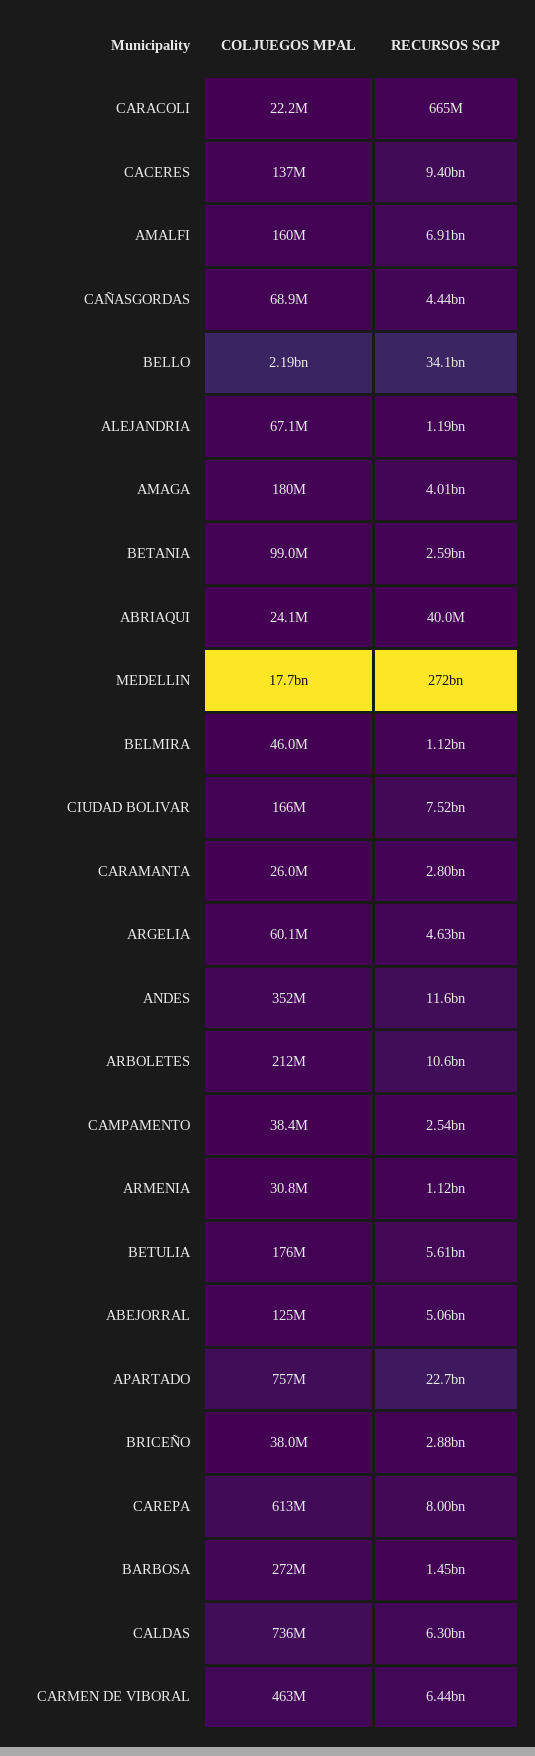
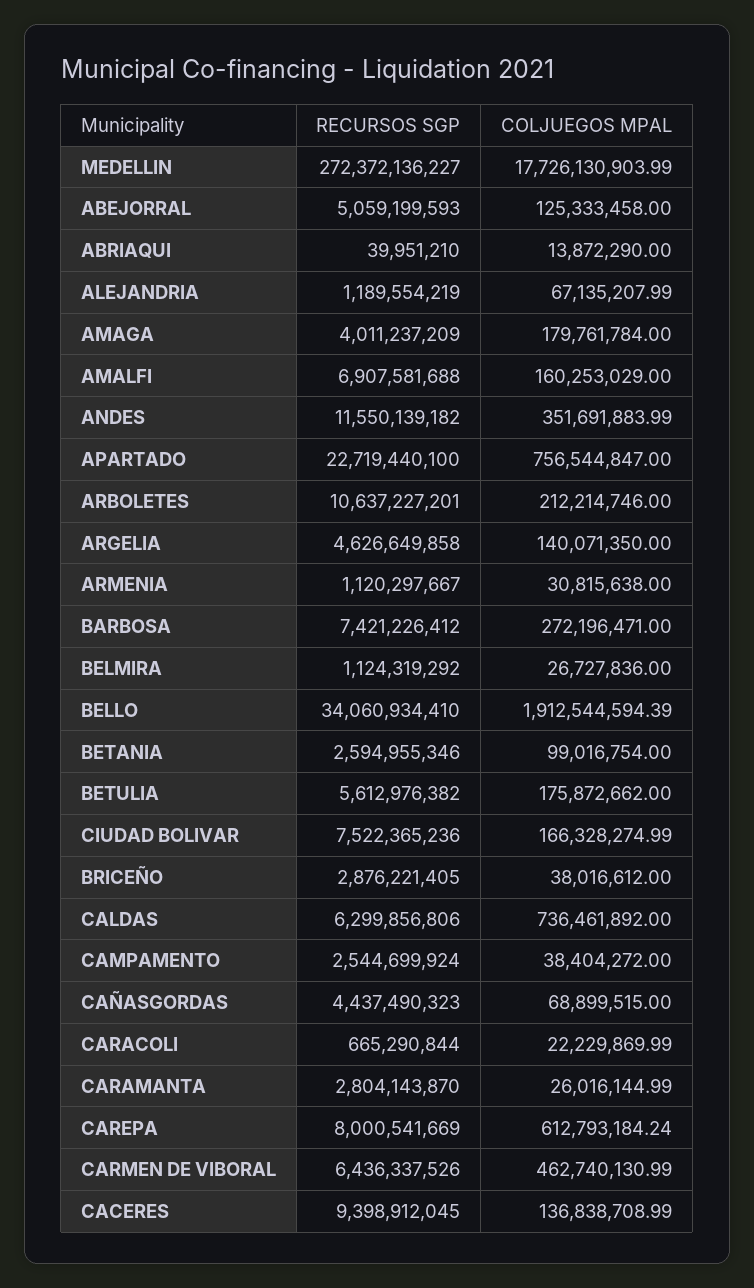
  {
    "COLJUEGOS MPAL": {
      "CARACOLI": 22229869.99,
      "CACERES": 136838708.99,
      "AMALFI": 160253029,
      "CAÑASGORDAS": 68899515,
-     "BELLO": 2190000000,
+     "BELLO": 1912544594.39,
      "ALEJANDRIA": 67135207.99,
      "AMAGA": 179761784,
      "BETANIA": 99016754,
-     "ABRIAQUI": 24100000,
+     "ABRIAQUI": 13872290,
      "MEDELLIN": 17726130903.99,
-     "BELMIRA": 46000000,
+     "BELMIRA": 26727836,
      "CIUDAD BOLIVAR": 166328274.99,
      "CARAMANTA": 26016144.99,
-     "ARGELIA": 60100000,
+     "ARGELIA": 140071350,
      "ANDES": 351691883.99,
      "ARBOLETES": 212214746,
      "CAMPAMENTO": 38404272,
      "ARMENIA": 30815638,
      "BETULIA": 175872662,
      "ABEJORRAL": 125333458,
      "APARTADO": 756544847,
      "BRICEÑO": 38016612,
      "CAREPA": 612793184.24,
      "BARBOSA": 272196471,
      "CALDAS": 736461892,
      "CARMEN DE VIBORAL": 462740130.99
    },
    "RECURSOS SGP": {
      "CARACOLI": 665290844,
      "CACERES": 9398912045,
      "AMALFI": 6907581688,
      "CAÑASGORDAS": 4437490323,
      "BELLO": 34060934410,
      "ALEJANDRIA": 1189554219,
      "AMAGA": 4011237209,
      "BETANIA": 2594955346,
      "ABRIAQUI": 39951210,
      "MEDELLIN": 272372136227,
      "BELMIRA": 1124319292,
      "CIUDAD BOLIVAR": 7522365236,
      "CARAMANTA": 2804143870,
      "ARGELIA": 4626649858,
      "ANDES": 11550139182,
      "ARBOLETES": 10637227201,
      "CAMPAMENTO": 2544699924,
      "ARMENIA": 1120297667,
      "BETULIA": 5612976382,
      "ABEJORRAL": 5059199593,
      "APARTADO": 22719440100,
      "BRICEÑO": 2876221405,
      "CAREPA": 8000541669,
-     "BARBOSA": 1450000000,
+     "BARBOSA": 7421226412,
      "CALDAS": 6299856806,
      "CARMEN DE VIBORAL": 6436337526
    }
  }

